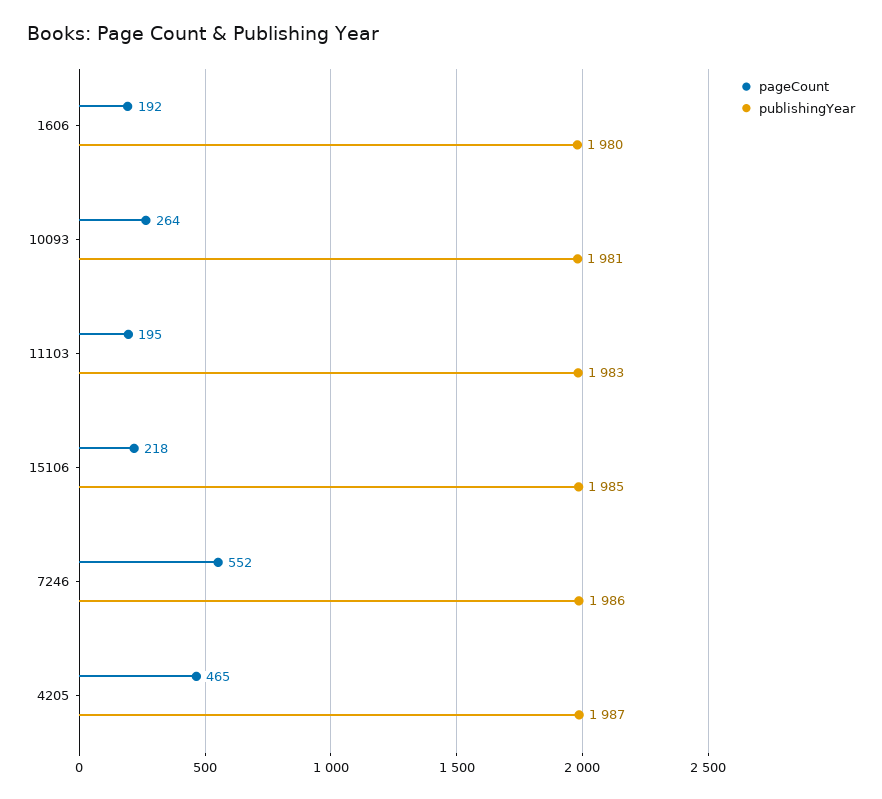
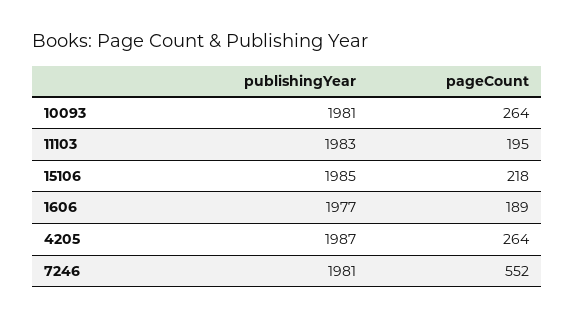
  {
    "pageCount": {
-     "1606": 192,
+     "1606": 189,
      "10093": 264,
      "11103": 195,
      "15106": 218,
      "7246": 552,
-     "4205": 465
+     "4205": 264
    },
    "publishingYear": {
-     "1606": 1980,
+     "1606": 1977,
      "10093": 1981,
      "11103": 1983,
      "15106": 1985,
-     "7246": 1986,
+     "7246": 1981,
      "4205": 1987
    }
  }

